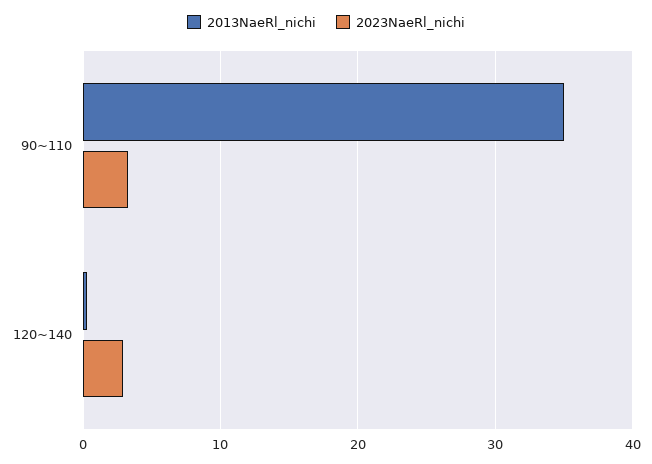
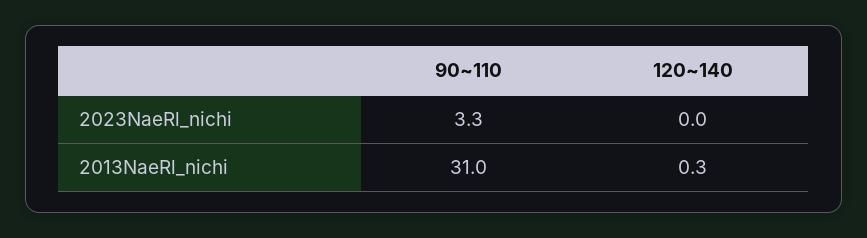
  {
    "2013NaeRl_nichi": {
-     "90~110": 35,
+     "90~110": 31,
      "120~140": 0.3
    },
    "2023NaeRl_nichi": {
      "90~110": 3.3,
-     "120~140": 3
+     "120~140": 0
    }
  }

